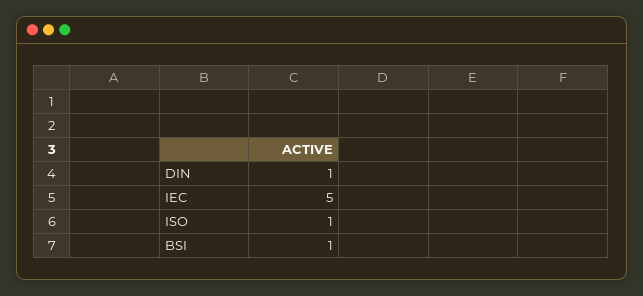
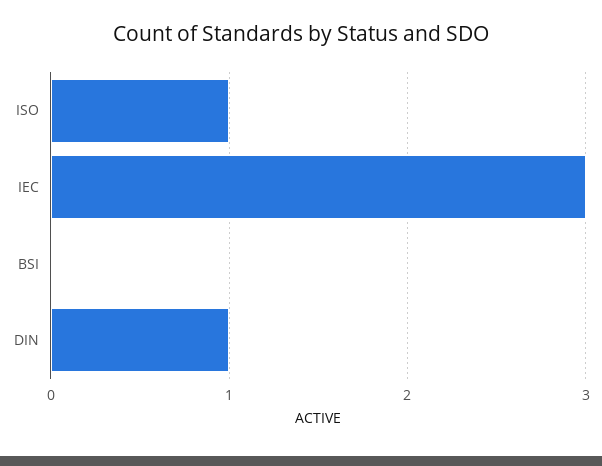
  {
    "DIN": 1,
-   "IEC": 5,
+   "IEC": 3,
    "ISO": 1,
-   "BSI": 1
+   "BSI": 0
  }

